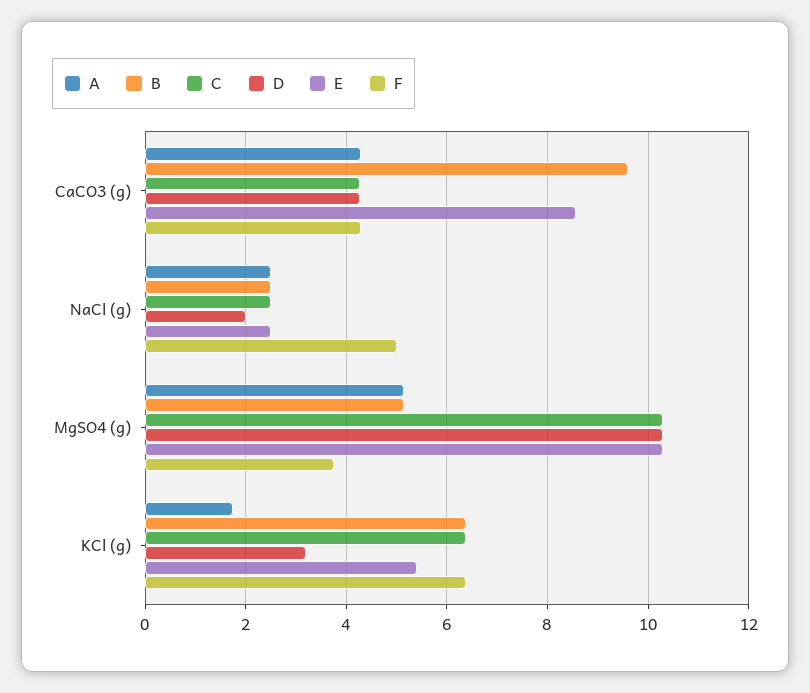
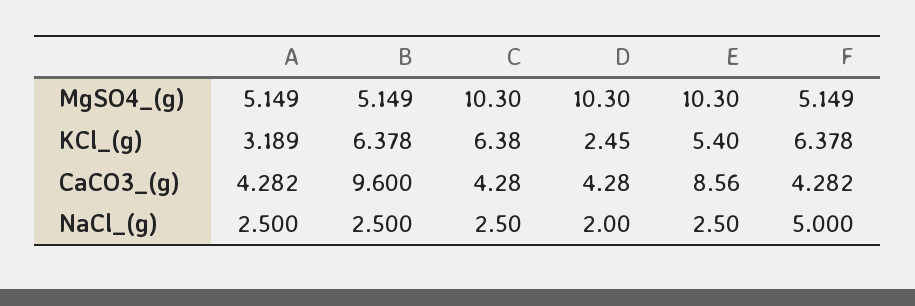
  {
    "A": {
      "CaCO3 (g)": 4.282,
      "NaCl (g)": 2.5,
      "MgSO4 (g)": 5.149,
-     "KCl (g)": 1.8
+     "KCl (g)": 3.189
    },
    "B": {
      "CaCO3 (g)": 9.6,
      "NaCl (g)": 2.5,
      "MgSO4 (g)": 5.149,
      "KCl (g)": 6.378
    },
    "C": {
      "CaCO3 (g)": 4.28,
      "NaCl (g)": 2.5,
      "MgSO4 (g)": 10.3,
      "KCl (g)": 6.38
    },
    "D": {
      "CaCO3 (g)": 4.28,
      "NaCl (g)": 2,
      "MgSO4 (g)": 10.3,
-     "KCl (g)": 3.2
+     "KCl (g)": 2.45
    },
    "E": {
      "CaCO3 (g)": 8.56,
      "NaCl (g)": 2.5,
      "MgSO4 (g)": 10.3,
      "KCl (g)": 5.4
    },
    "F": {
      "CaCO3 (g)": 4.282,
      "NaCl (g)": 5,
-     "MgSO4 (g)": 3.8,
+     "MgSO4 (g)": 5.149,
      "KCl (g)": 6.378
    }
  }

